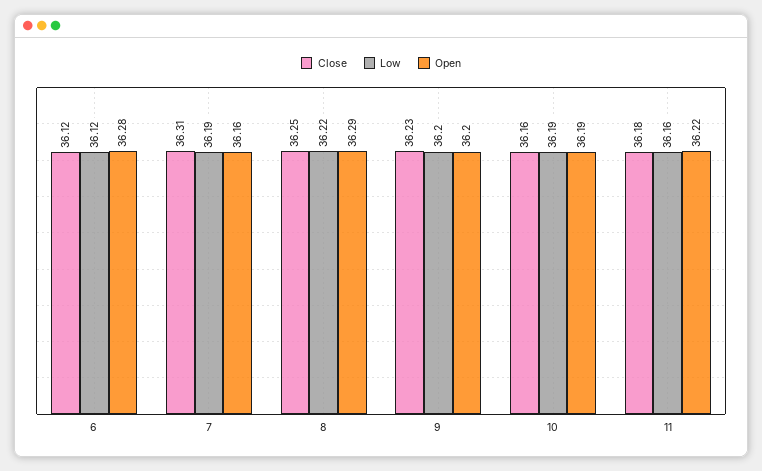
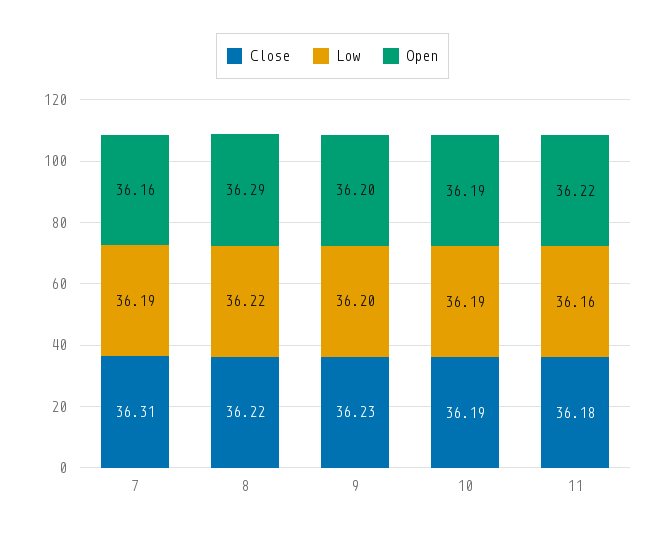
  {
    "Close": {
-     "6": 36.12,
      "7": 36.31,
-     "8": 36.25,
+     "8": 36.22,
      "9": 36.23,
-     "10": 36.16,
+     "10": 36.19,
      "11": 36.18
    },
    "Low": {
-     "6": 36.12,
      "7": 36.19,
      "8": 36.22,
      "9": 36.2,
      "10": 36.19,
      "11": 36.16
    },
    "Open": {
-     "6": 36.28,
      "7": 36.16,
      "8": 36.29,
      "9": 36.2,
      "10": 36.19,
      "11": 36.22
    }
  }

